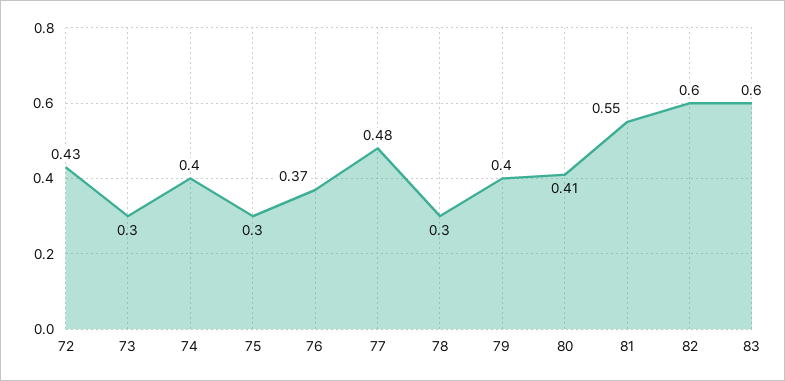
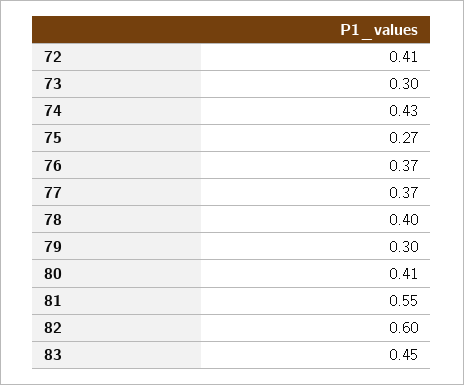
  {
-   "72": 0.43,
+   "72": 0.41,
    "73": 0.3,
-   "74": 0.4,
+   "74": 0.43,
-   "75": 0.3,
+   "75": 0.27,
    "76": 0.37,
-   "77": 0.48,
+   "77": 0.37,
-   "78": 0.3,
+   "78": 0.4,
-   "79": 0.4,
+   "79": 0.3,
    "80": 0.41,
    "81": 0.55,
    "82": 0.6,
-   "83": 0.6
+   "83": 0.45
  }

